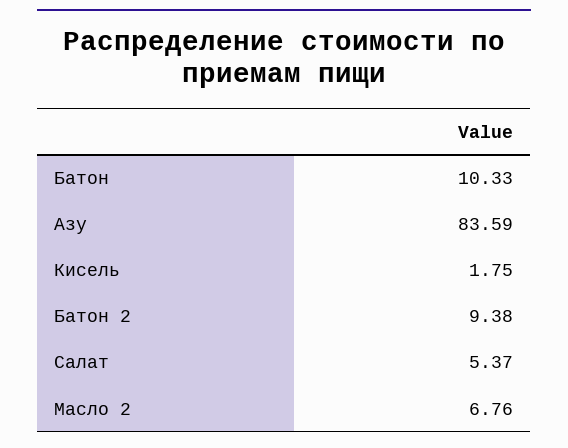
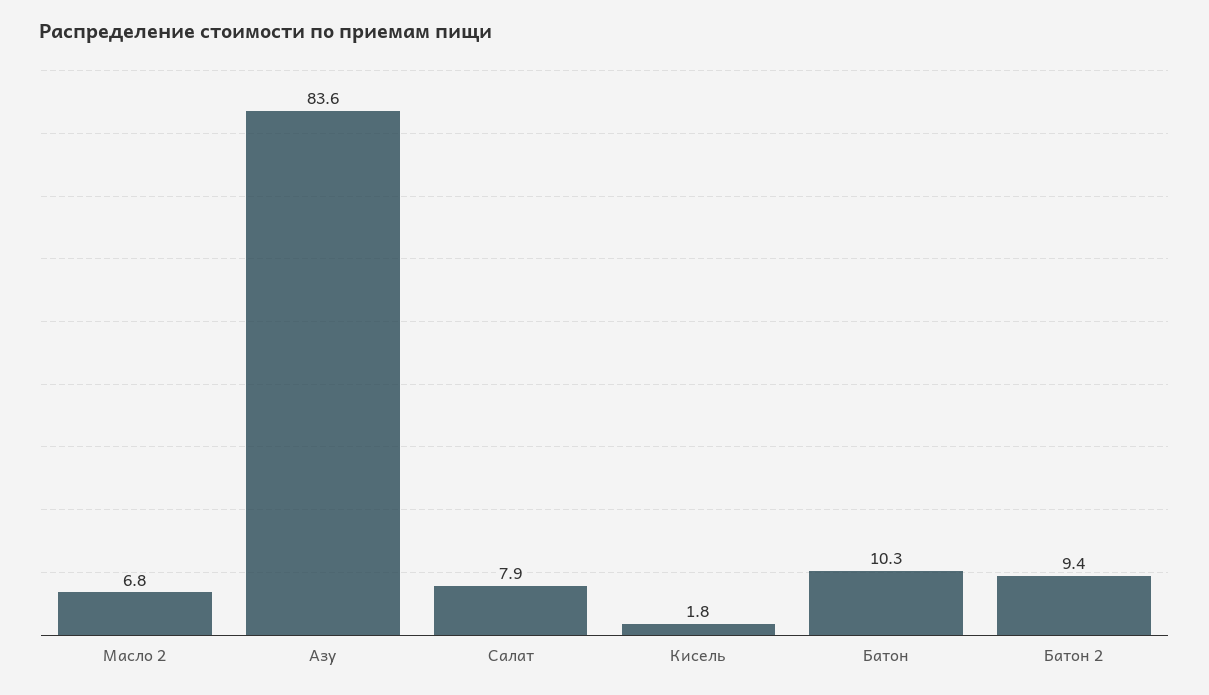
  {
    "Батон": 10.33,
    "Азу": 83.59,
    "Кисель": 1.75,
    "Батон 2": 9.38,
-   "Салат": 5.37,
+   "Салат": 7.9,
    "Масло 2": 6.76
  }

